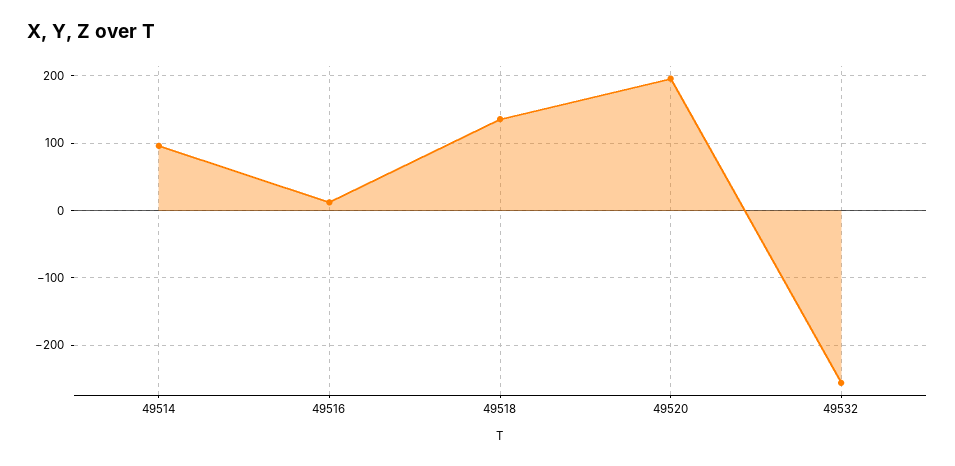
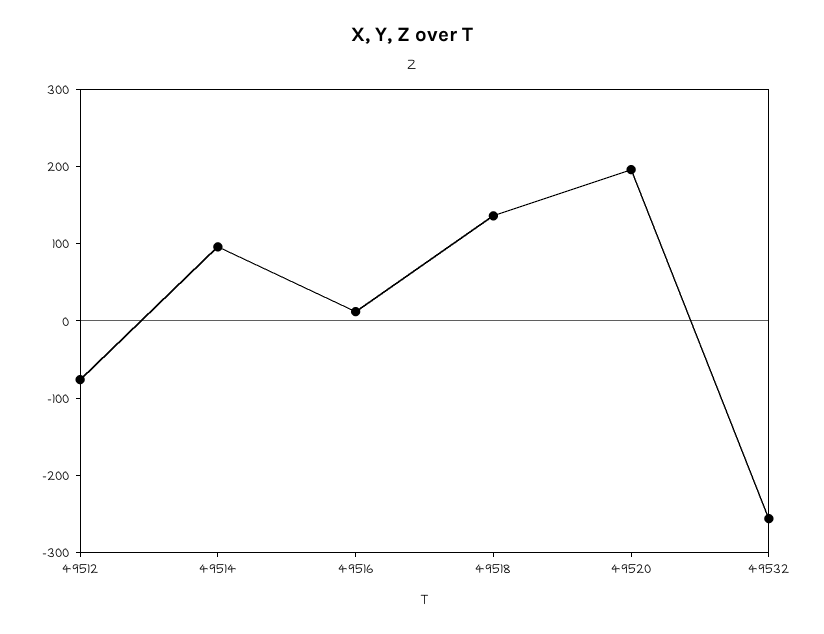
  {
    "49514": 100,
    "49516": 10,
    "49518": 140,
    "49520": 200,
-   "49532": -260
+   "49532": -260,
+   "49512": -80
  }

